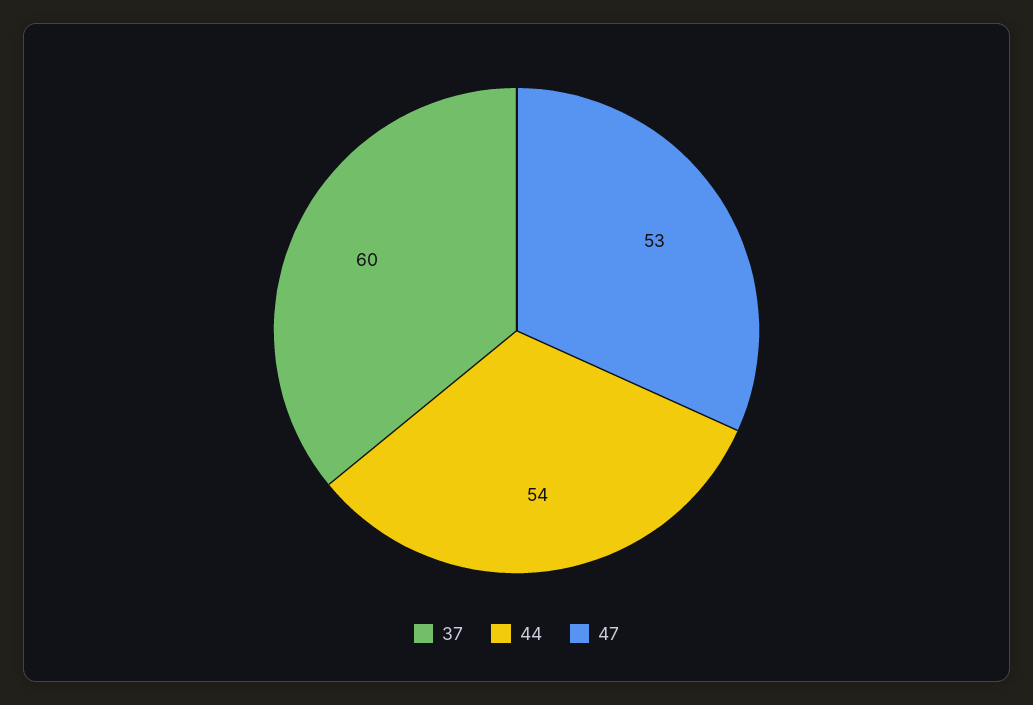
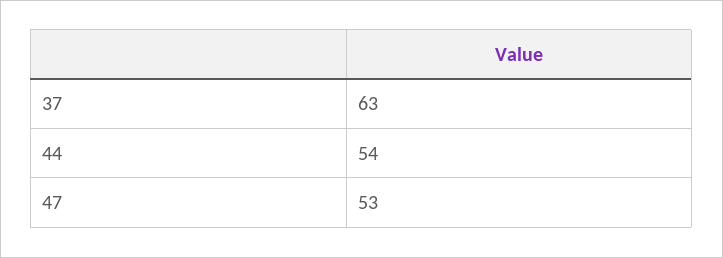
  {
-   "37": 60,
+   "37": 63,
    "44": 54,
    "47": 53
  }

